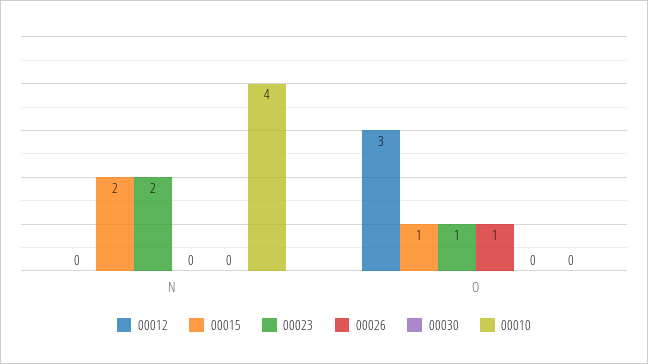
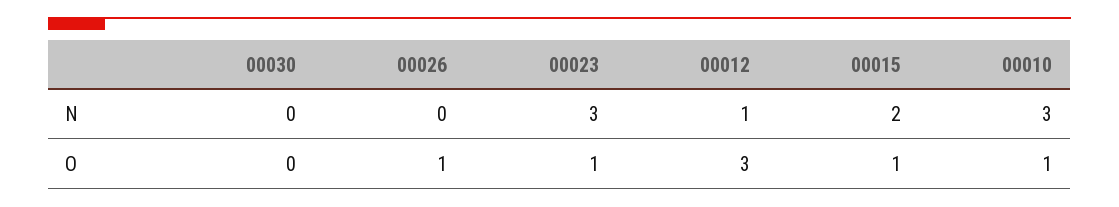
  {
    "00012": {
-     "N": 0,
+     "N": 1,
      "O": 3
    },
    "00015": {
      "N": 2,
      "O": 1
    },
    "00023": {
-     "N": 2,
+     "N": 3,
      "O": 1
    },
    "00026": {
      "N": 0,
      "O": 1
    },
    "00030": {
      "N": 0,
      "O": 0
    },
    "00010": {
-     "N": 4,
+     "N": 3,
-     "O": 0
+     "O": 1
    }
  }

